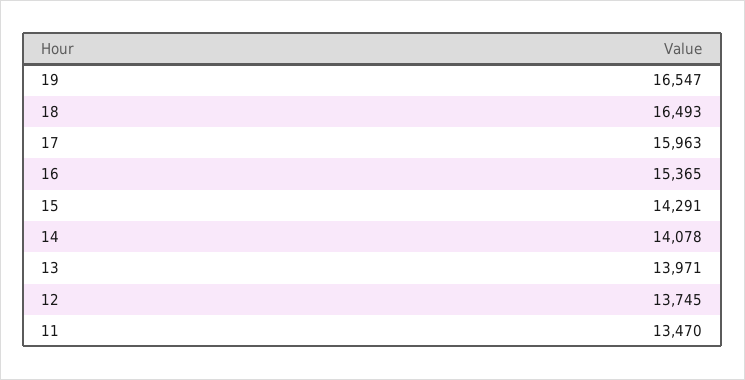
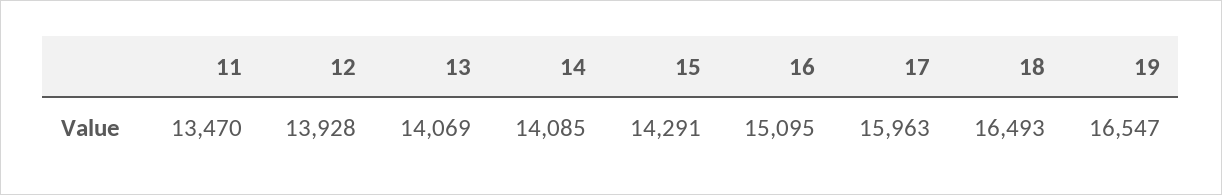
  {
    "19": 16547,
    "18": 16493,
    "17": 15963,
-   "16": 15365,
+   "16": 15095,
    "15": 14291,
-   "14": 14078,
+   "14": 14085,
-   "13": 13971,
+   "13": 14069,
-   "12": 13745,
+   "12": 13928,
    "11": 13470
  }

